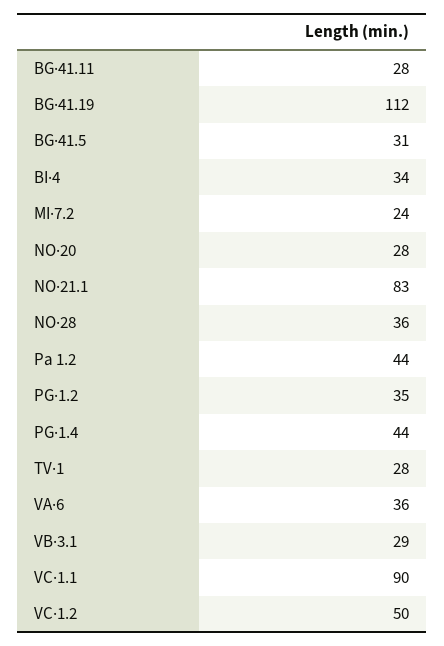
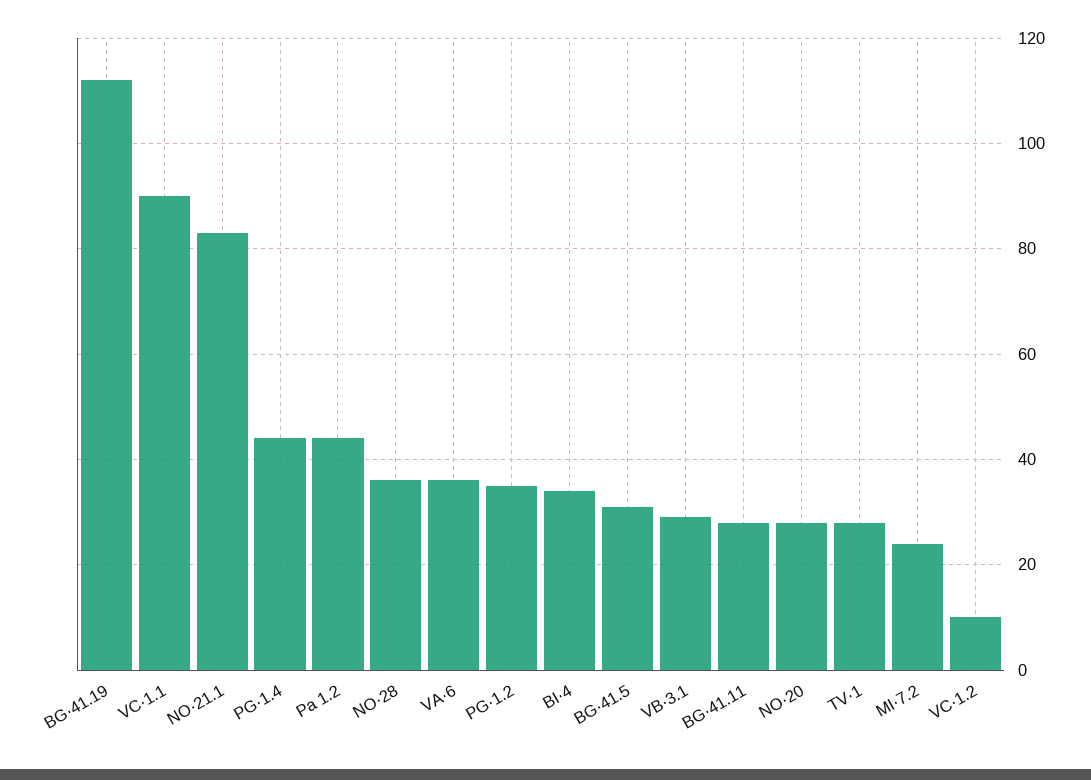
  {
    "BG·41.11": 28,
    "BG·41.19": 112,
    "BG·41.5": 31,
    "BI·4": 34,
    "MI·7.2": 24,
    "NO·20": 28,
    "NO·21.1": 83,
    "NO·28": 36,
    "Pa 1.2": 44,
    "PG·1.2": 35,
    "PG·1.4": 44,
    "TV·1": 28,
    "VA·6": 36,
    "VB·3.1": 29,
    "VC·1.1": 90,
-   "VC·1.2": 50
+   "VC·1.2": 10
  }

